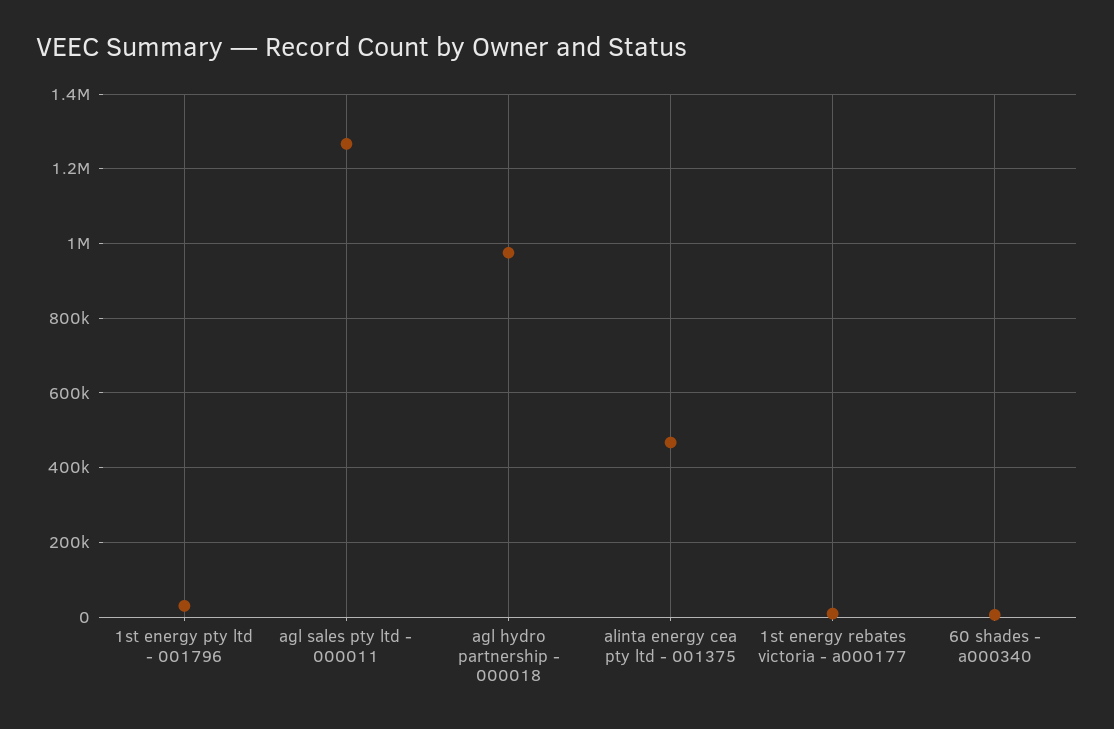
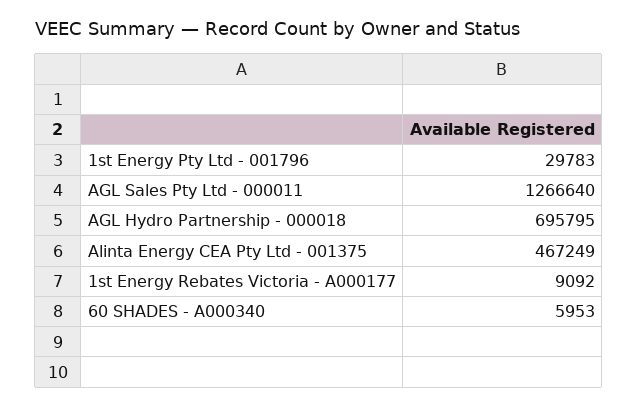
  {
    "1st energy pty ltd - 001796": 29783,
    "agl sales pty ltd - 000011": 1266640,
-   "agl hydro partnership - 000018": 980000,
+   "agl hydro partnership - 000018": 695795,
    "alinta energy cea pty ltd - 001375": 467249,
    "1st energy rebates victoria - a000177": 9092,
    "60 shades - a000340": 5953
  }

